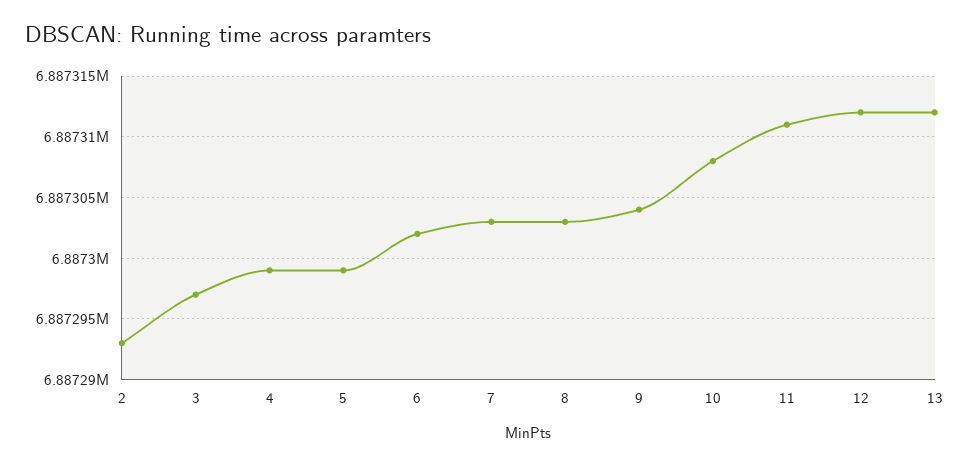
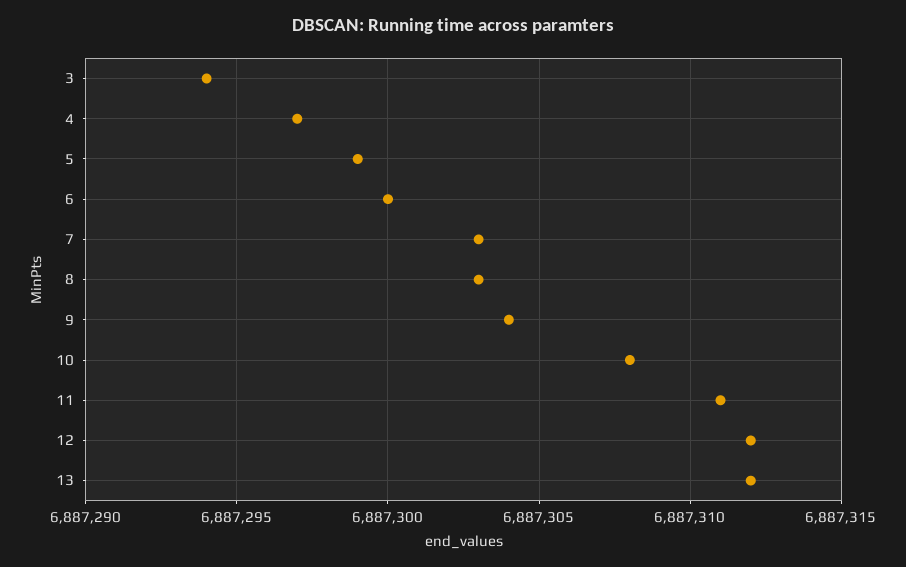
  {
-   "2": 6887293,
-   "3": 6887297,
+   "3": 6887294,
-   "4": 6887299,
+   "4": 6887297,
    "5": 6887299,
-   "6": 6887302,
+   "6": 6887300,
    "7": 6887303,
    "8": 6887303,
    "9": 6887304,
    "10": 6887308,
    "11": 6887311,
    "12": 6887312,
    "13": 6887312
  }

